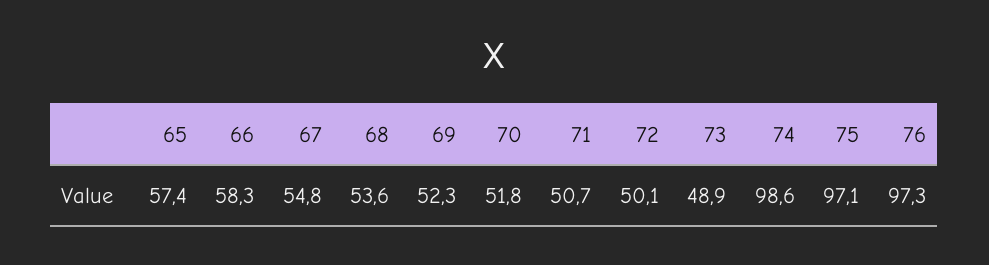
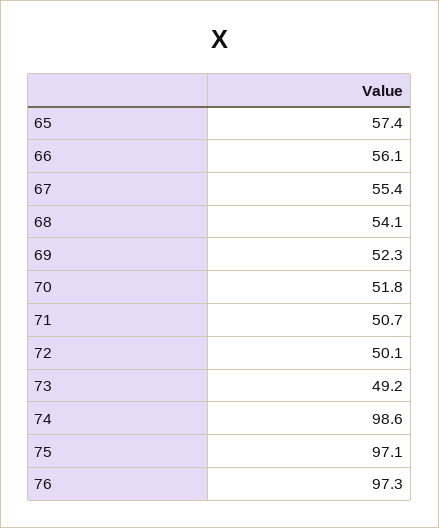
  {
    "65": 57.4,
-   "66": 58.3,
+   "66": 56.1,
-   "67": 54.8,
+   "67": 55.4,
-   "68": 53.6,
+   "68": 54.1,
    "69": 52.3,
    "70": 51.8,
    "71": 50.7,
    "72": 50.1,
-   "73": 48.9,
+   "73": 49.2,
    "74": 98.6,
    "75": 97.1,
    "76": 97.3
  }

